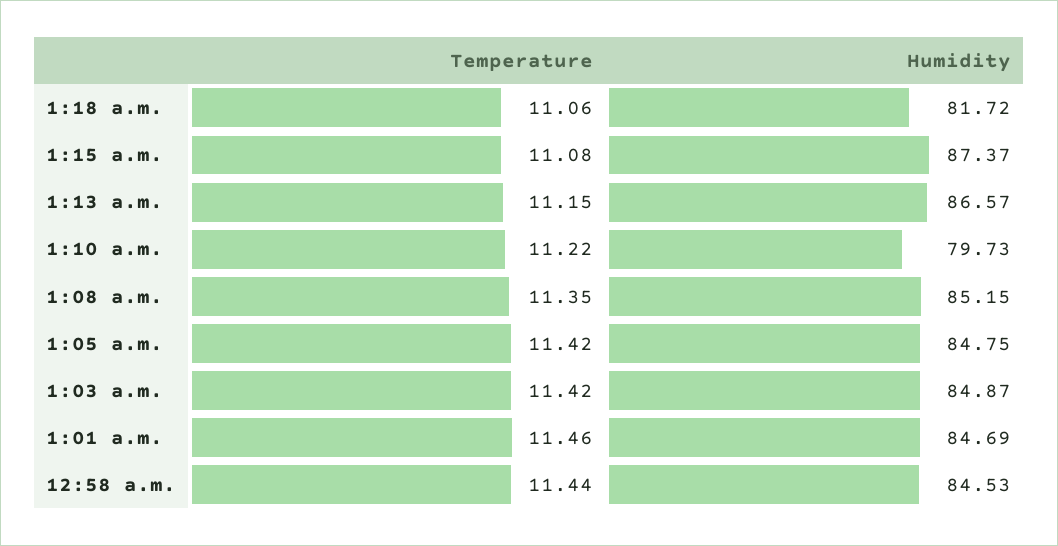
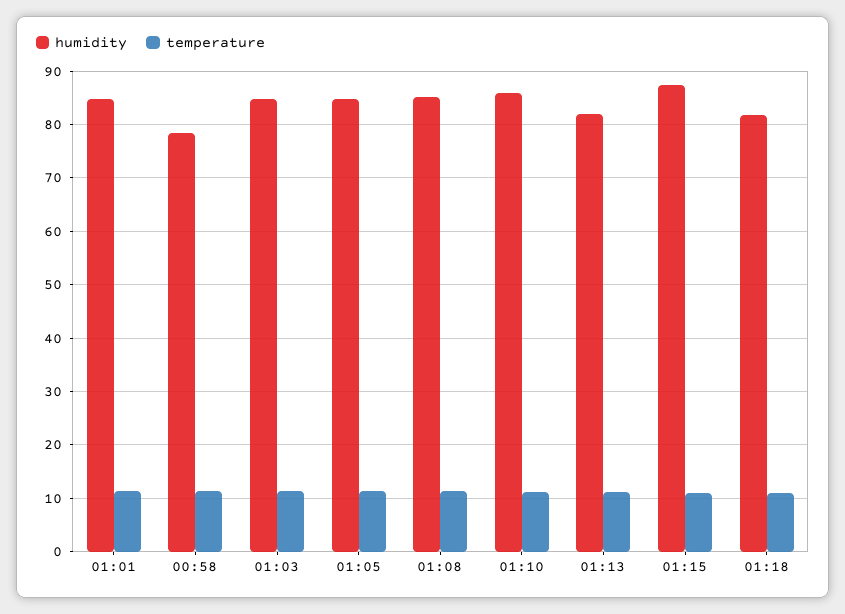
  {
    "Temperature": {
      "1:18 a.m.": 11.06,
      "1:15 a.m.": 11.08,
      "1:13 a.m.": 11.15,
      "1:10 a.m.": 11.22,
      "1:08 a.m.": 11.35,
      "1:05 a.m.": 11.42,
      "1:03 a.m.": 11.42,
      "1:01 a.m.": 11.46,
      "12:58 a.m.": 11.44
    },
    "Humidity": {
      "1:18 a.m.": 81.72,
      "1:15 a.m.": 87.37,
-     "1:13 a.m.": 86.57,
+     "1:13 a.m.": 82,
-     "1:10 a.m.": 79.73,
+     "1:10 a.m.": 86,
      "1:08 a.m.": 85.15,
      "1:05 a.m.": 84.75,
      "1:03 a.m.": 84.87,
      "1:01 a.m.": 84.69,
-     "12:58 a.m.": 84.53
+     "12:58 a.m.": 78
    }
  }

